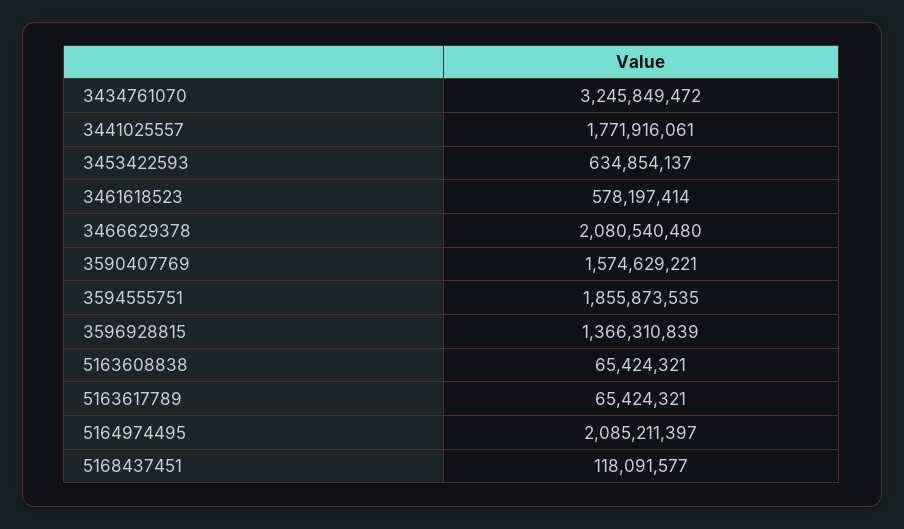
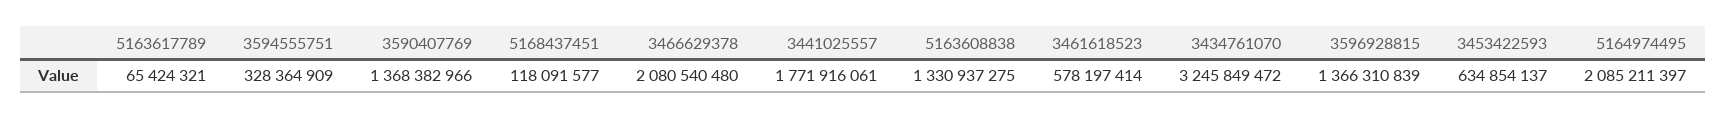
  {
    "3434761070": 3245849472,
    "3441025557": 1771916061,
    "3453422593": 634854137,
    "3461618523": 578197414,
    "3466629378": 2080540480,
-   "3590407769": 1574629221,
+   "3590407769": 1368382966,
-   "3594555751": 1855873535,
+   "3594555751": 328364909,
    "3596928815": 1366310839,
-   "5163608838": 65424321,
+   "5163608838": 1330937275,
    "5163617789": 65424321,
    "5164974495": 2085211397,
    "5168437451": 118091577
  }

